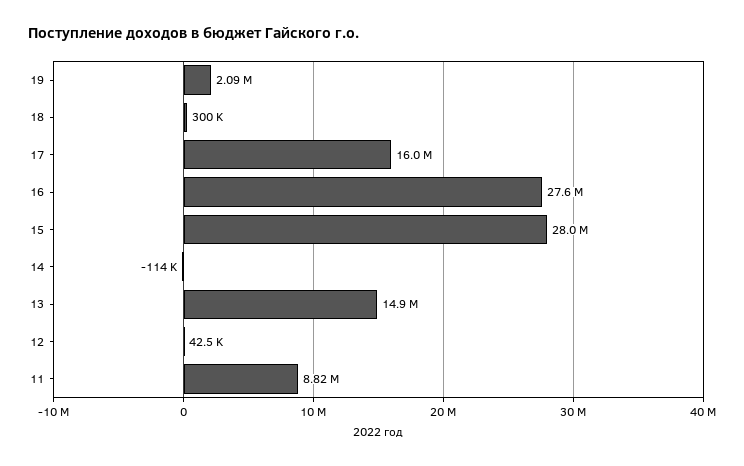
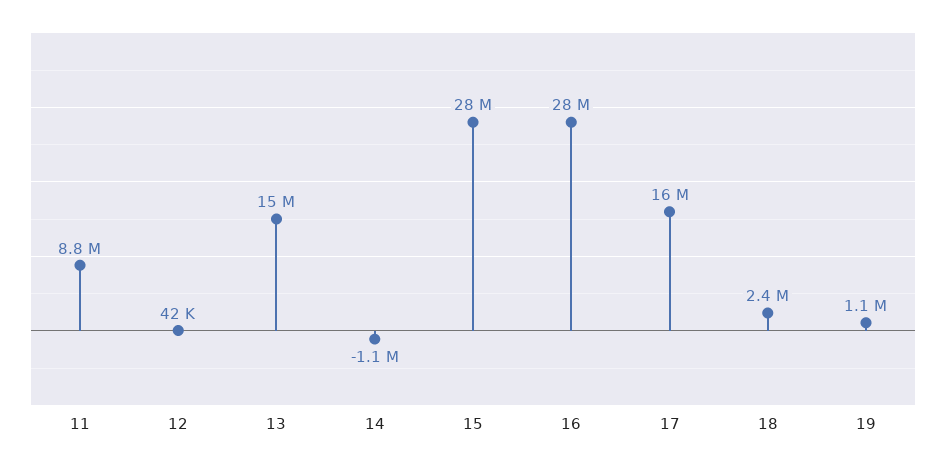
  {
-   "19": 2090000,
+   "19": 1100000,
-   "18": 300000,
+   "18": 2400000,
    "17": 16000000,
    "16": 27600000,
    "15": 28000000,
-   "14": -114000,
+   "14": -1100000,
    "13": 14900000,
    "12": 42500,
    "11": 8820000
  }

